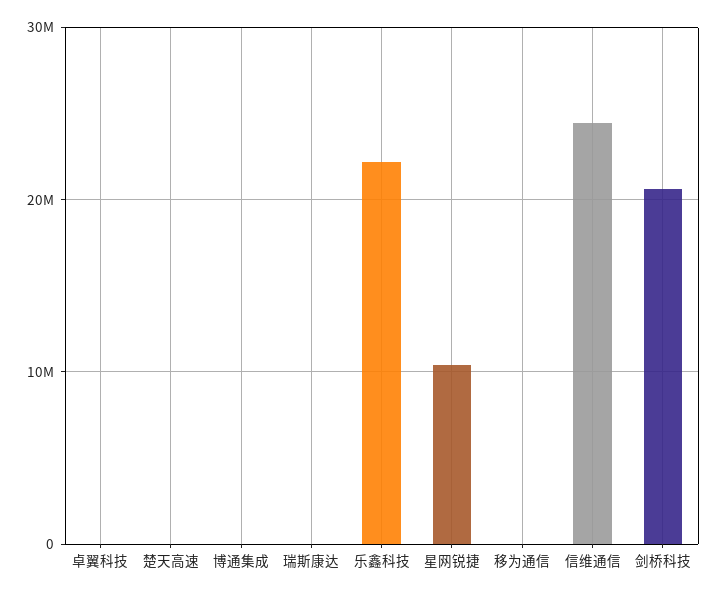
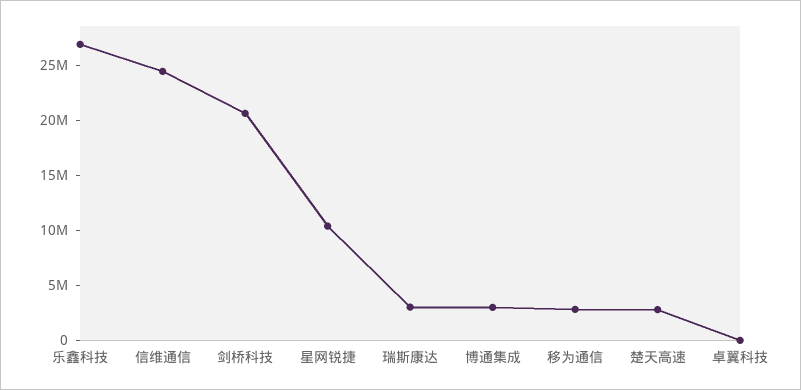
  {
    "卓翼科技": 0,
-   "楚天高速": 0,
+   "楚天高速": 3000000,
-   "博通集成": 0,
+   "博通集成": 3000000,
-   "瑞斯康达": 0,
+   "瑞斯康达": 3000000,
-   "乐鑫科技": 22000000,
+   "乐鑫科技": 27000000,
    "星网锐捷": 10000000,
-   "移为通信": 0,
+   "移为通信": 3000000,
    "信维通信": 24000000,
    "剑桥科技": 21000000
  }

